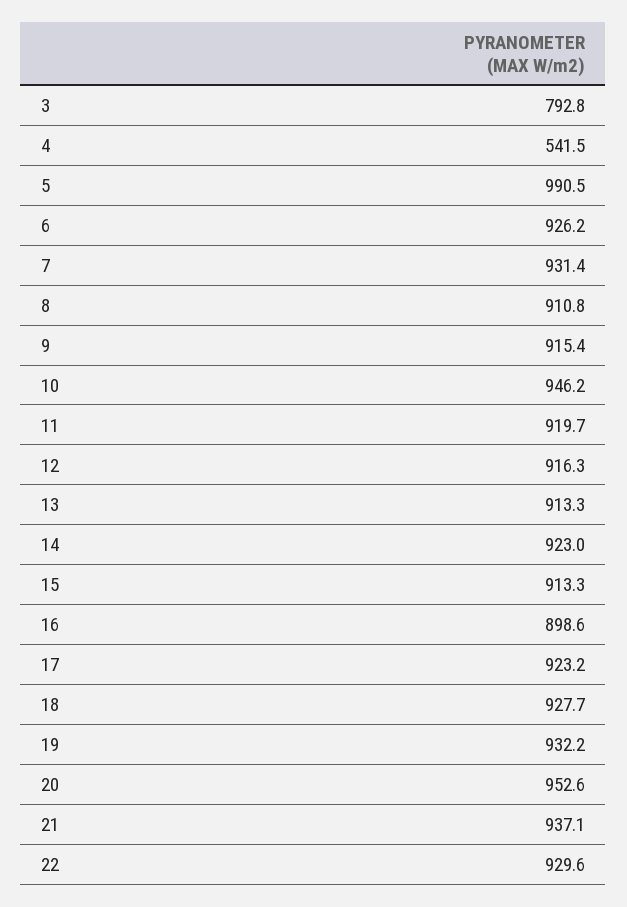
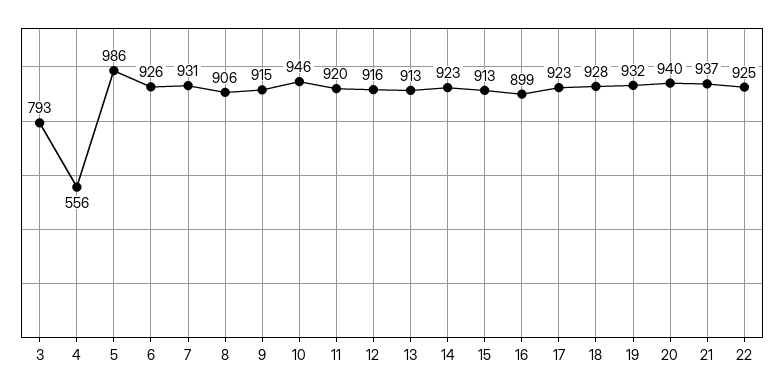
  {
    "3": 792.8,
-   "4": 541.5,
+   "4": 556,
-   "5": 990.5,
+   "5": 986,
    "6": 926.2,
    "7": 931.4,
-   "8": 910.8,
+   "8": 906,
    "9": 915.4,
    "10": 946.2,
    "11": 919.7,
    "12": 916.3,
    "13": 913.3,
    "14": 923,
    "15": 913.3,
    "16": 898.6,
    "17": 923.2,
    "18": 927.7,
    "19": 932.2,
-   "20": 952.6,
+   "20": 940,
    "21": 937.1,
-   "22": 929.6
+   "22": 925
  }

